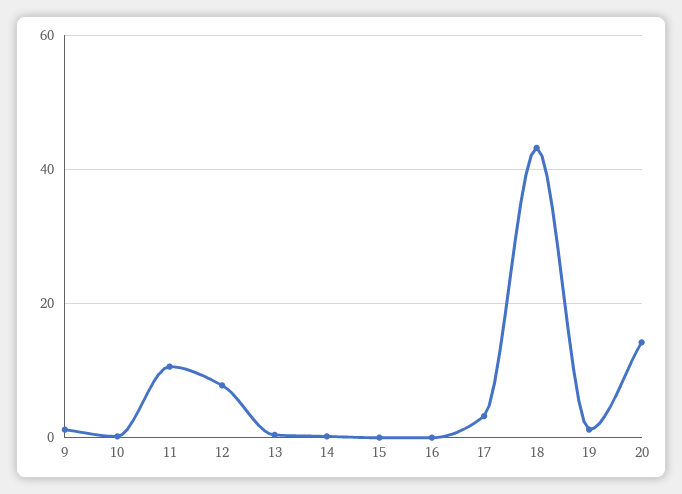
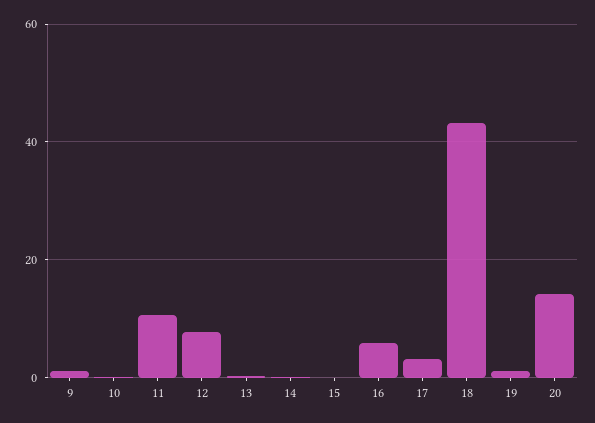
  {
    "9": 2,
    "10": 0,
    "11": 10,
    "12": 8,
    "13": 0,
    "14": 0,
    "15": 0,
-   "16": 0,
+   "16": 6,
    "17": 4,
    "18": 44,
    "19": 2,
    "20": 14
  }

